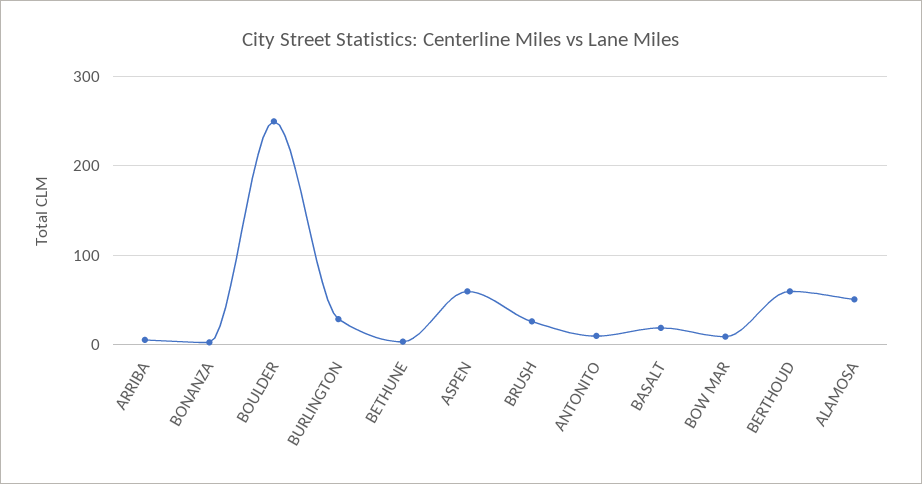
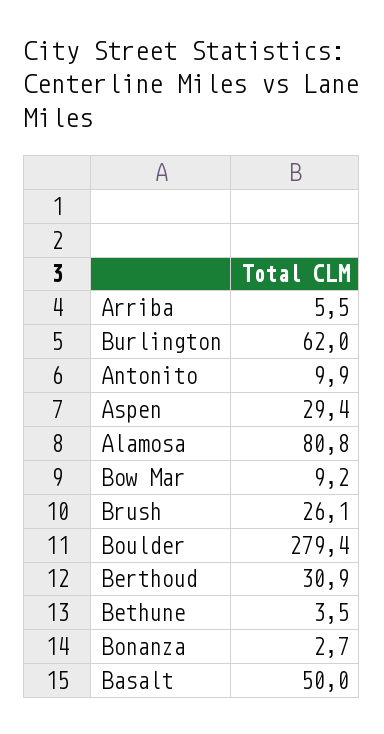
  {
    "ARRIBA": 5.5,
    "BONANZA": 2.7,
-   "BOULDER": 250,
+   "BOULDER": 279.4,
-   "BURLINGTON": 30,
+   "BURLINGTON": 62,
    "BETHUNE": 3.5,
-   "ASPEN": 60,
+   "ASPEN": 29.4,
    "BRUSH": 26.1,
    "ANTONITO": 9.9,
-   "BASALT": 20,
+   "BASALT": 50,
    "BOW MAR": 9.2,
-   "BERTHOUD": 60,
+   "BERTHOUD": 30.9,
-   "ALAMOSA": 50
+   "ALAMOSA": 80.8
  }

